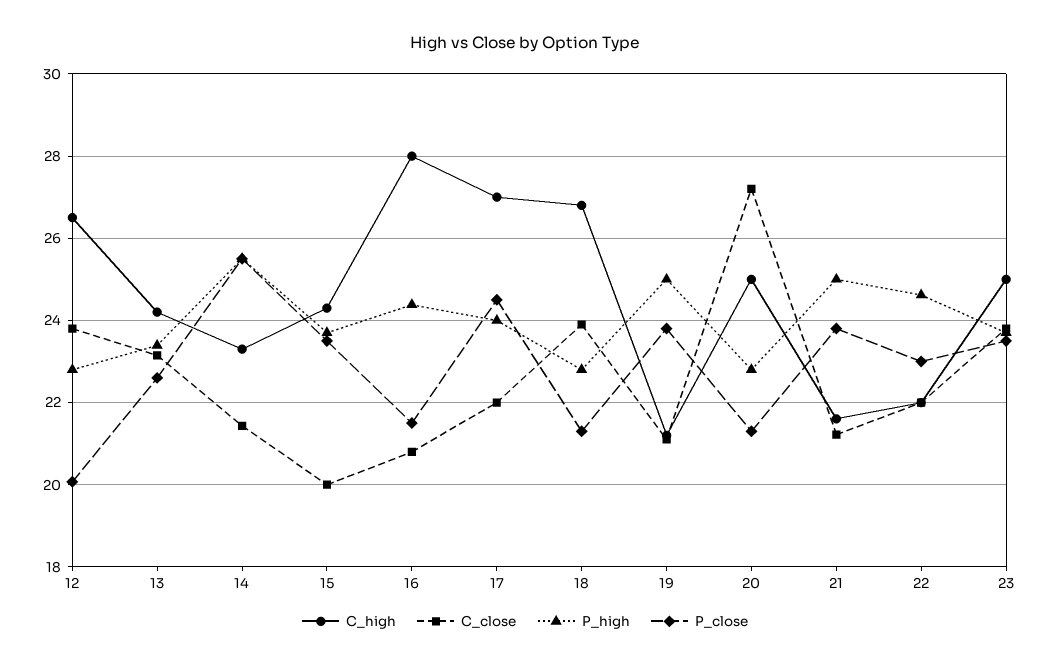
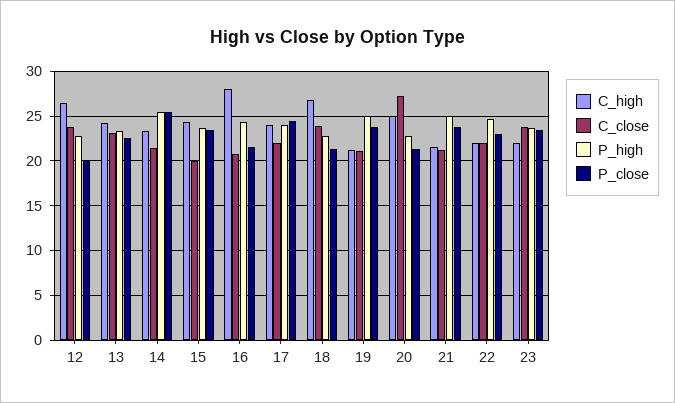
  {
    "C_high": {
      "12": 26.6,
      "13": 24.2,
      "14": 23.4,
      "15": 24.4,
      "16": 28,
-     "17": 27,
+     "17": 24,
      "18": 26.8,
      "19": 21.2,
      "20": 25,
      "21": 21.6,
      "22": 22,
-     "23": 25
+     "23": 22
    },
    "C_close": {
      "12": 23.8,
      "13": 23.2,
      "14": 21.4,
      "15": 20,
      "16": 20.8,
      "17": 22,
      "18": 24,
      "19": 21.2,
      "20": 27.2,
      "21": 21.2,
      "22": 22,
      "23": 23.8
    },
    "P_high": {
      "12": 22.8,
      "13": 23.4,
      "14": 25.6,
      "15": 23.8,
      "16": 24.4,
      "17": 24,
      "18": 22.8,
      "19": 25,
      "20": 22.8,
      "21": 25,
      "22": 24.6,
      "23": 23.8
    },
    "P_close": {
      "12": 20,
      "13": 22.6,
      "14": 25.6,
      "15": 23.6,
      "16": 21.6,
      "17": 24.6,
      "18": 21.4,
      "19": 23.8,
      "20": 21.4,
      "21": 23.8,
      "22": 23,
      "23": 23.6
    }
  }

